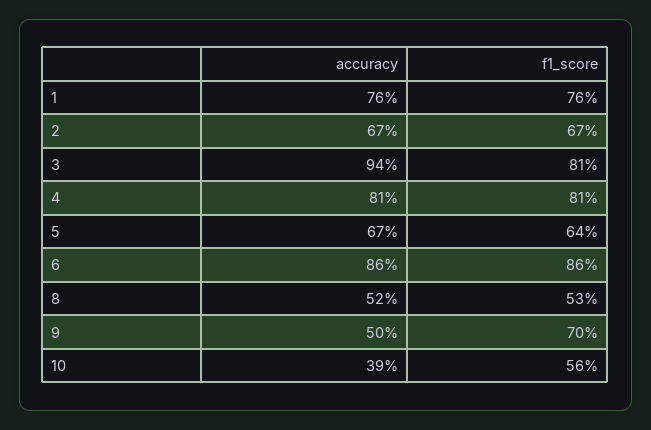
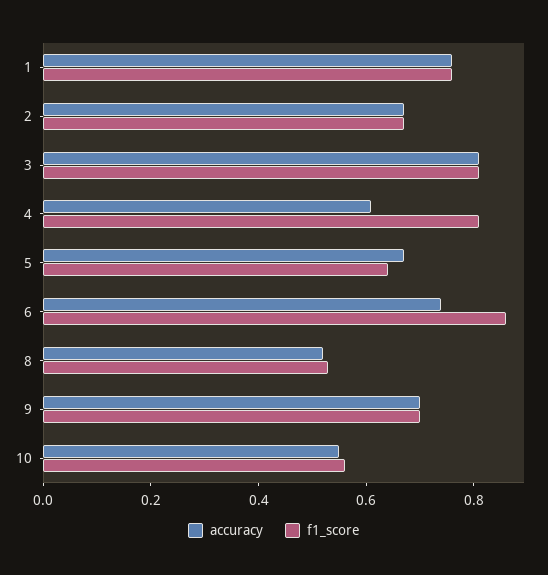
  {
    "accuracy": {
      "1": 0.76,
      "2": 0.67,
-     "3": 0.94,
+     "3": 0.8,
-     "4": 0.81,
+     "4": 0.6,
      "5": 0.67,
-     "6": 0.86,
+     "6": 0.75,
      "8": 0.52,
-     "9": 0.5,
+     "9": 0.7,
-     "10": 0.39
+     "10": 0.55
    },
    "f1_score": {
      "1": 0.76,
      "2": 0.67,
      "3": 0.81,
      "4": 0.81,
      "5": 0.64,
      "6": 0.86,
      "8": 0.53,
      "9": 0.7,
      "10": 0.56
    }
  }

